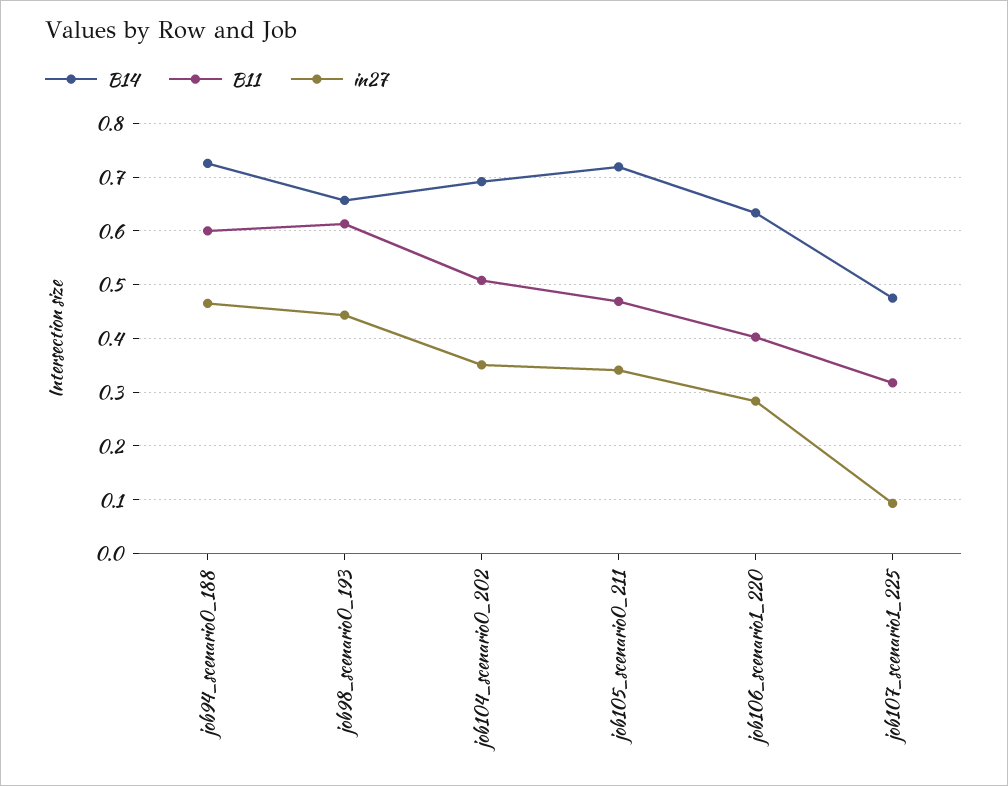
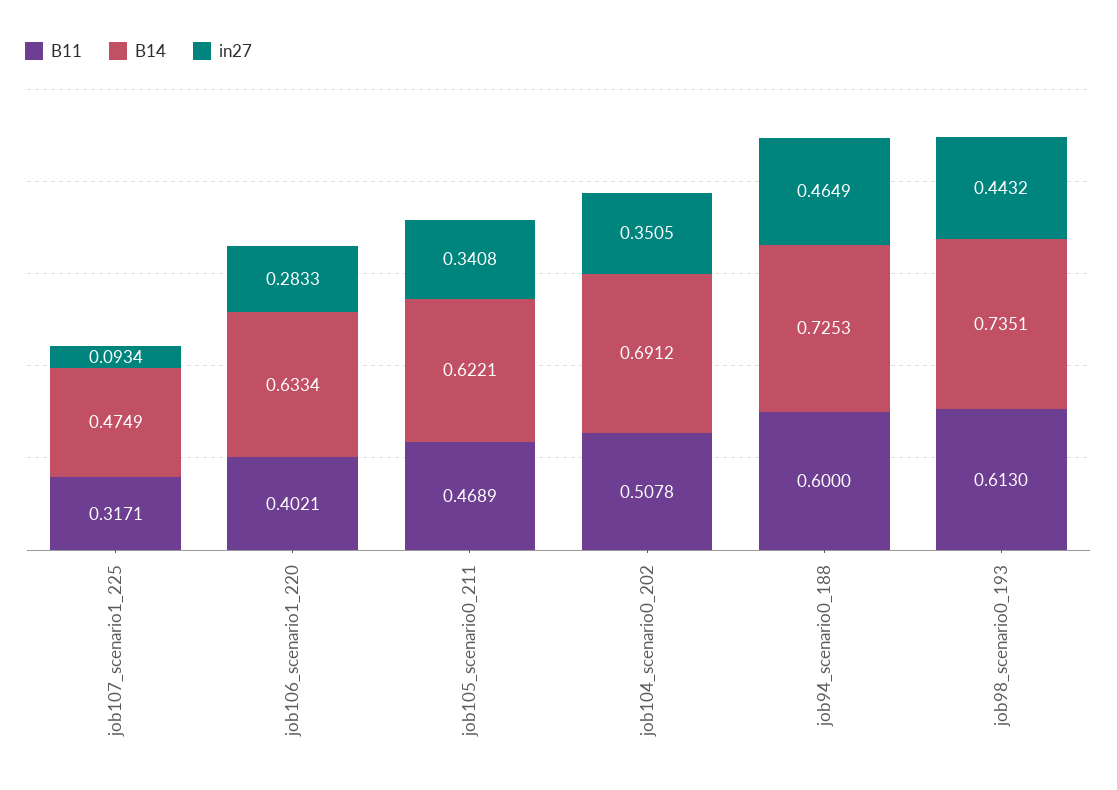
  {
    "B14": {
      "job94_scenario0_188": 0.7253,
-     "job98_scenario0_193": 0.66,
+     "job98_scenario0_193": 0.7351,
      "job104_scenario0_202": 0.6912,
-     "job105_scenario0_211": 0.72,
+     "job105_scenario0_211": 0.6221,
      "job106_scenario1_220": 0.6334,
      "job107_scenario1_225": 0.4749
    },
    "B11": {
      "job94_scenario0_188": 0.6,
      "job98_scenario0_193": 0.613,
      "job104_scenario0_202": 0.5078,
      "job105_scenario0_211": 0.4689,
      "job106_scenario1_220": 0.4021,
      "job107_scenario1_225": 0.3171
    },
    "in27": {
      "job94_scenario0_188": 0.4649,
      "job98_scenario0_193": 0.4432,
      "job104_scenario0_202": 0.3505,
      "job105_scenario0_211": 0.3408,
      "job106_scenario1_220": 0.2833,
      "job107_scenario1_225": 0.0934
    }
  }

